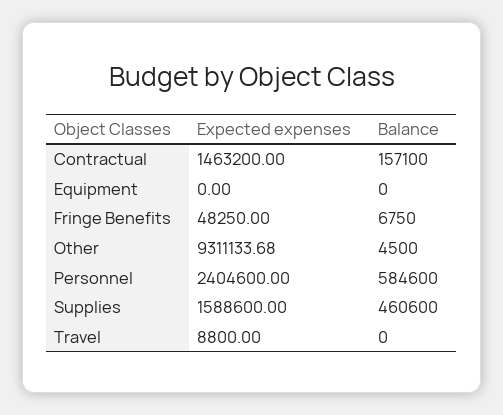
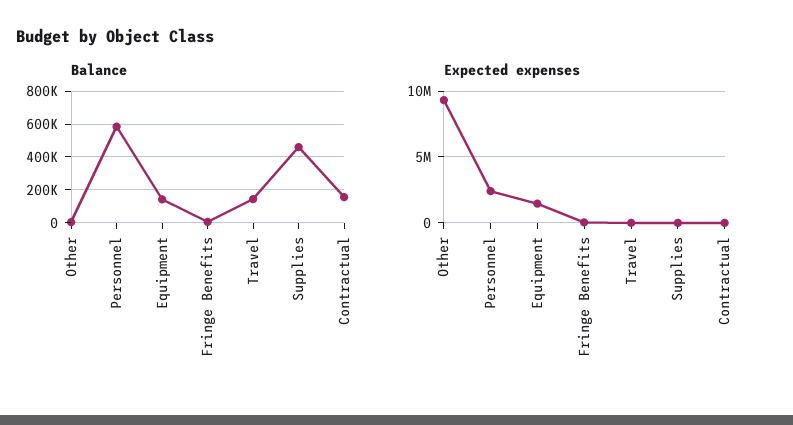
  {
    "Expected expenses": {
-     "Contractual": 1463200,
+     "Contractual": 0,
-     "Equipment": 0,
+     "Equipment": 1500000,
      "Fringe Benefits": 48250,
      "Other": 9311133.68,
      "Personnel": 2404600,
-     "Supplies": 1588600,
+     "Supplies": 0,
      "Travel": 8800
    },
    "Balance": {
      "Contractual": 157100,
-     "Equipment": 0,
+     "Equipment": 150000,
      "Fringe Benefits": 6750,
      "Other": 4500,
      "Personnel": 584600,
      "Supplies": 460600,
-     "Travel": 0
+     "Travel": 150000
    }
  }

